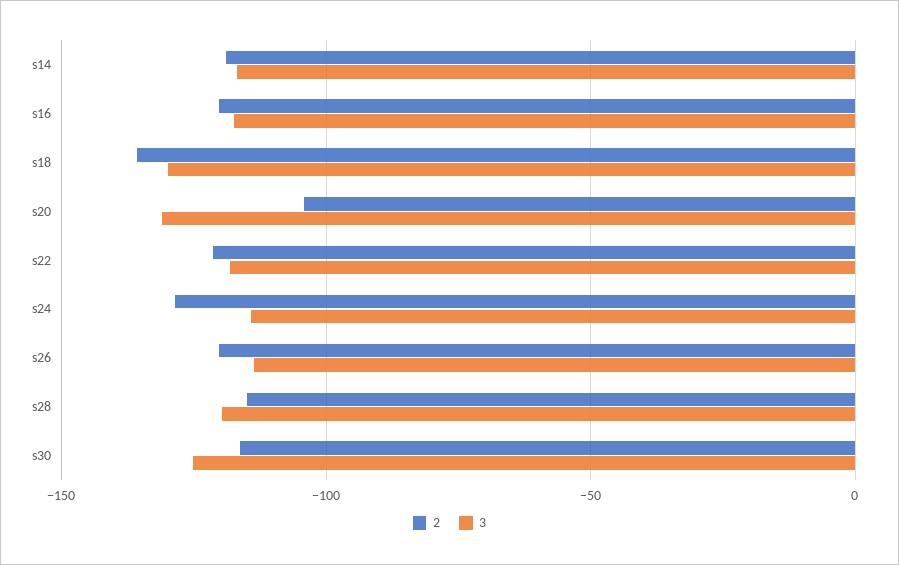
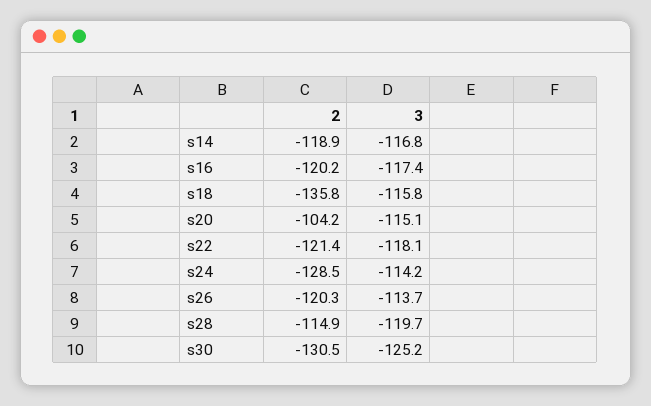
  {
    "2": {
      "s14": -118.9,
      "s16": -120.2,
      "s18": -135.8,
      "s20": -104.2,
      "s22": -121.4,
      "s24": -128.5,
      "s26": -120.3,
      "s28": -114.9,
-     "s30": -115
+     "s30": -130.5
    },
    "3": {
      "s14": -116.8,
      "s16": -117.4,
-     "s18": -130,
+     "s18": -115.8,
-     "s20": -130,
+     "s20": -115.1,
      "s22": -118.1,
      "s24": -114.2,
      "s26": -113.7,
      "s28": -119.7,
      "s30": -125.2
    }
  }

